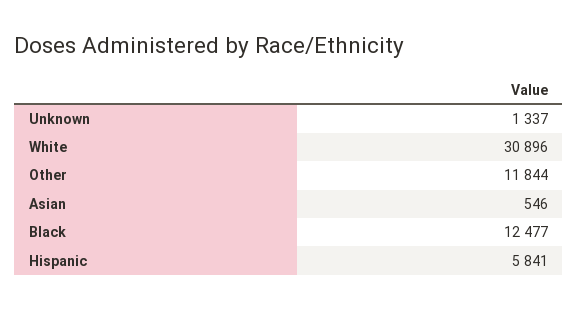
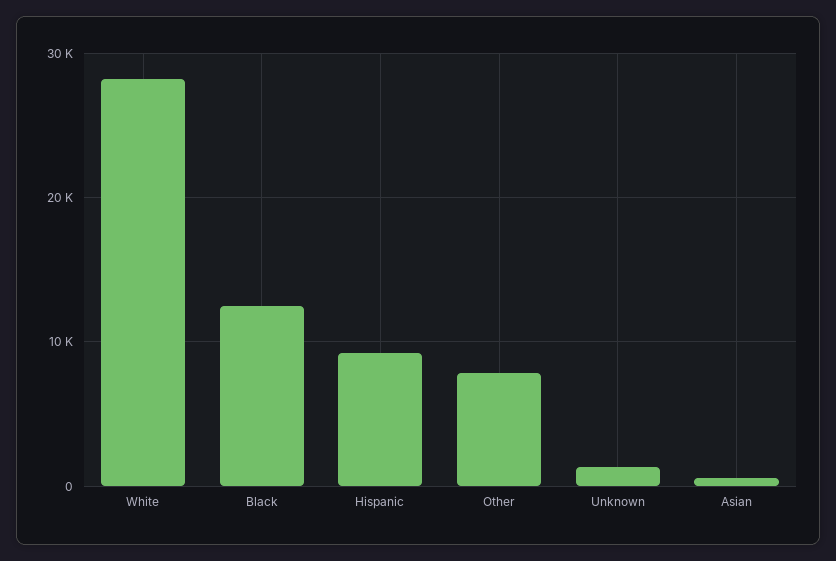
  {
    "Unknown": 1337,
-   "White": 30896,
+   "White": 28000,
-   "Other": 11844,
+   "Other": 8000,
    "Asian": 546,
    "Black": 12477,
-   "Hispanic": 5841
+   "Hispanic": 9000
  }

